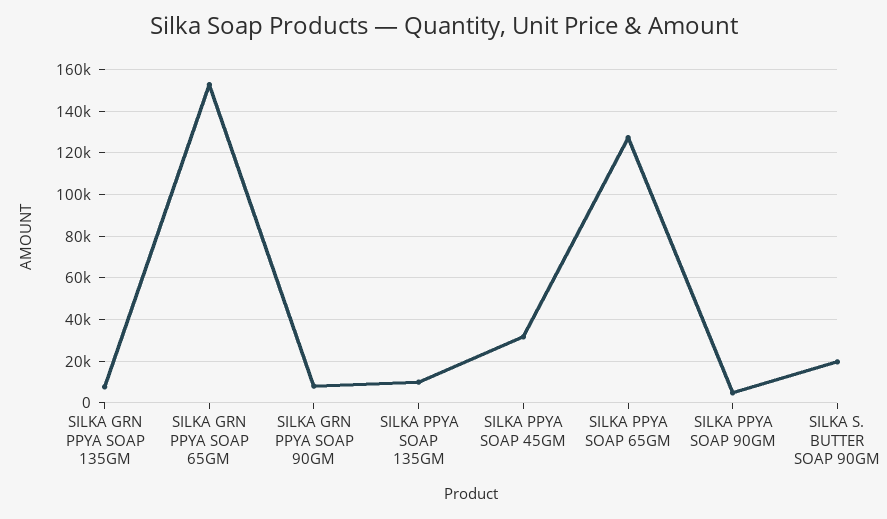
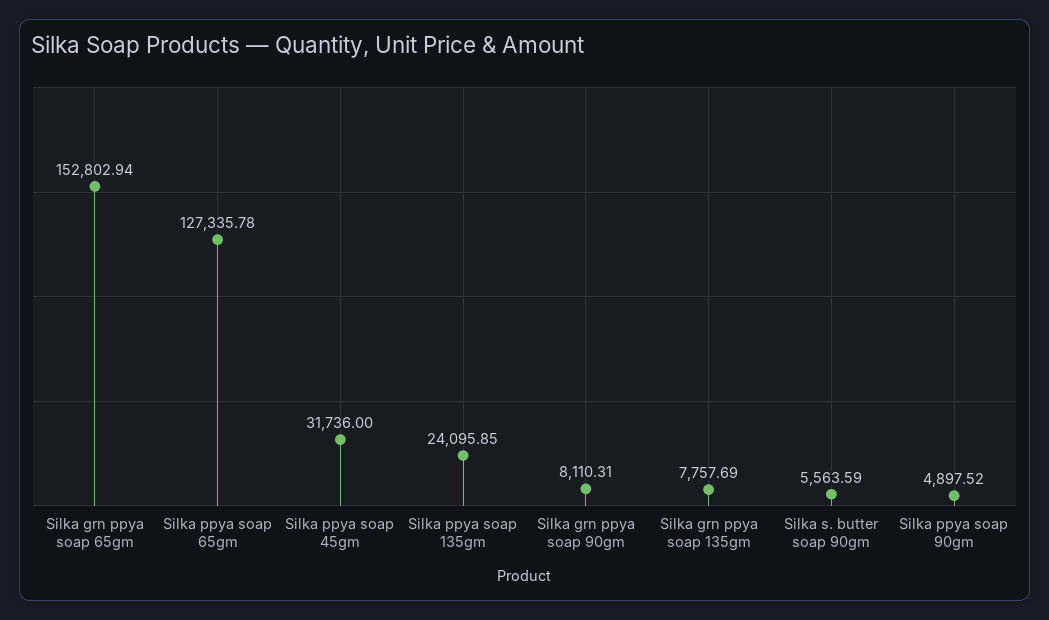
  {
    "SILKA GRN PPYA SOAP 135GM": 7757.69,
    "SILKA GRN PPYA SOAP 65GM": 152802.94,
    "SILKA GRN PPYA SOAP 90GM": 8110.31,
-   "SILKA PPYA SOAP 135GM": 10000,
+   "SILKA PPYA SOAP 135GM": 24095.85,
    "SILKA PPYA SOAP 45GM": 31736,
    "SILKA PPYA SOAP 65GM": 127335.78,
    "SILKA PPYA SOAP 90GM": 4897.52,
-   "SILKA S. BUTTER SOAP 90GM": 20000
+   "SILKA S. BUTTER SOAP 90GM": 5563.59
  }

